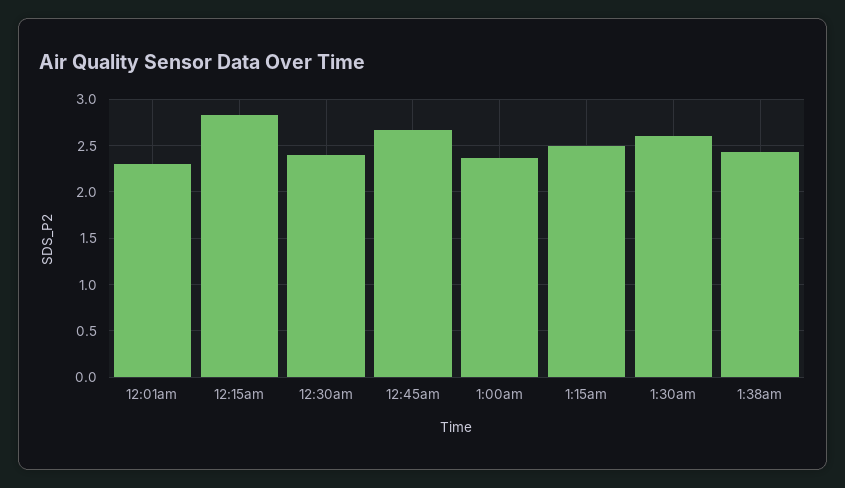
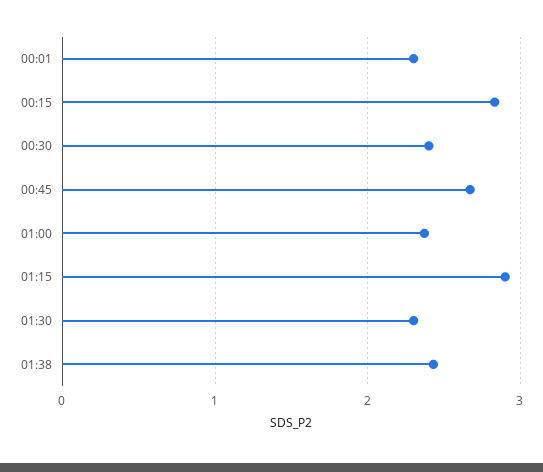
  {
    "12:01am": 2.3,
    "12:15am": 2.8,
    "12:30am": 2.4,
    "12:45am": 2.7,
    "1:00am": 2.4,
-   "1:15am": 2.5,
+   "1:15am": 2.9,
-   "1:30am": 2.6,
+   "1:30am": 2.3,
    "1:38am": 2.4
  }

